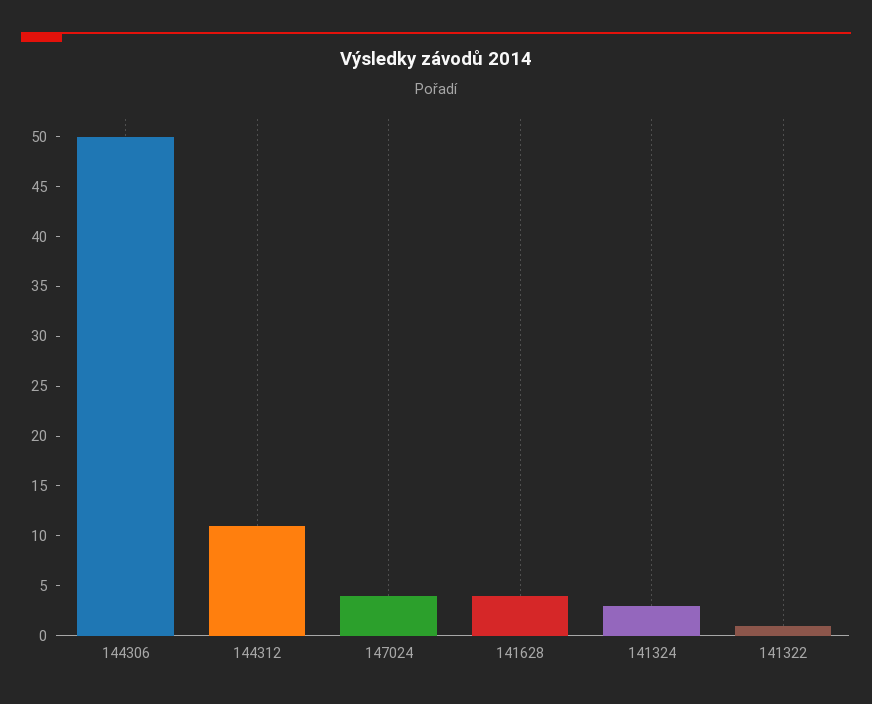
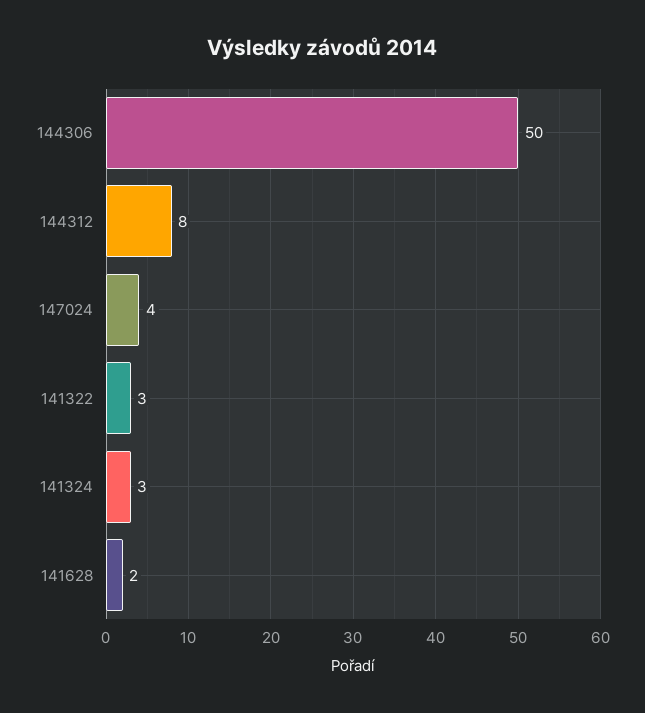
  {
    "144306": 50,
-   "144312": 11,
+   "144312": 8,
    "147024": 4,
-   "141628": 4,
+   "141628": 2,
    "141324": 3,
-   "141322": 1
+   "141322": 3
  }

